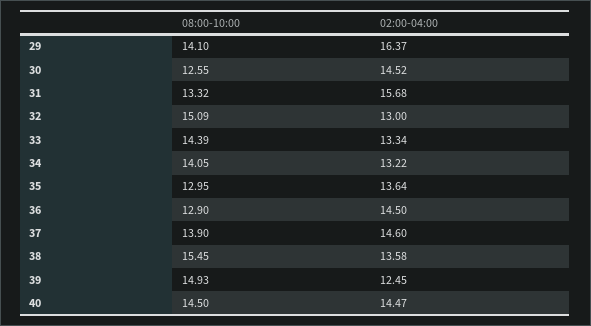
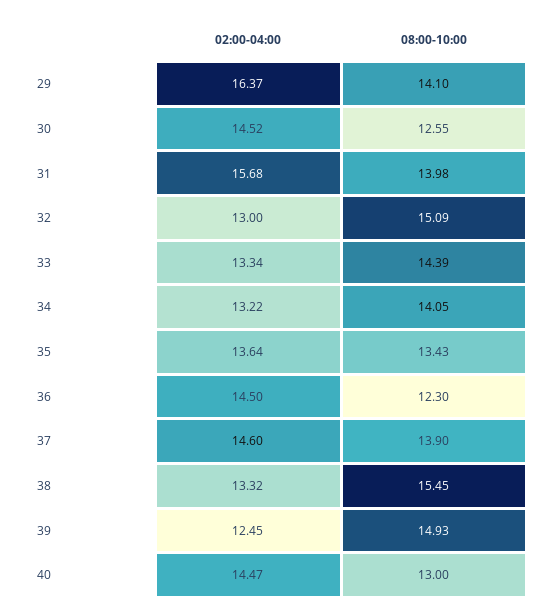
  {
    "08:00-10:00": {
      "29": 14.1,
      "30": 12.55,
-     "31": 13.32,
+     "31": 13.98,
      "32": 15.09,
      "33": 14.39,
      "34": 14.05,
-     "35": 12.95,
+     "35": 13.43,
-     "36": 12.9,
+     "36": 12.3,
      "37": 13.9,
      "38": 15.45,
      "39": 14.93,
-     "40": 14.5
+     "40": 13
    },
    "02:00-04:00": {
      "29": 16.37,
      "30": 14.52,
      "31": 15.68,
      "32": 13,
      "33": 13.34,
      "34": 13.22,
      "35": 13.64,
      "36": 14.5,
      "37": 14.6,
-     "38": 13.58,
+     "38": 13.32,
      "39": 12.45,
      "40": 14.47
    }
  }

